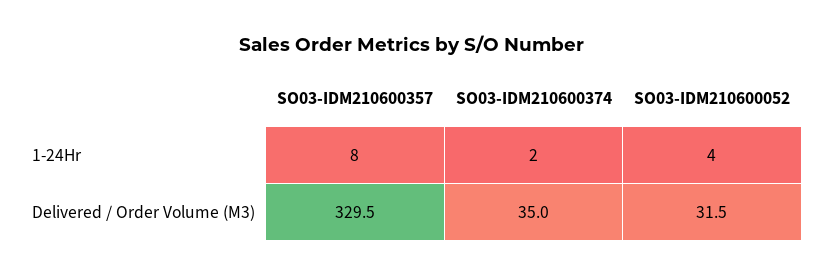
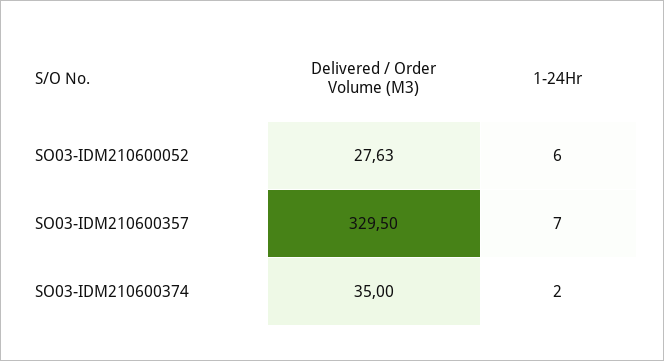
  {
    "SO03-IDM210600357": {
-     "1-24Hr": 8,
+     "1-24Hr": 7,
      "Delivered / Order Volume (M3)": 329.5
    },
    "SO03-IDM210600374": {
      "1-24Hr": 2,
      "Delivered / Order Volume (M3)": 35
    },
    "SO03-IDM210600052": {
-     "1-24Hr": 4,
+     "1-24Hr": 6,
-     "Delivered / Order Volume (M3)": 31.5
+     "Delivered / Order Volume (M3)": 27.63
    }
  }

